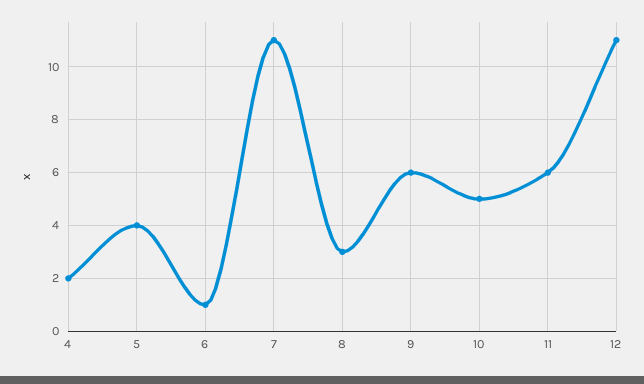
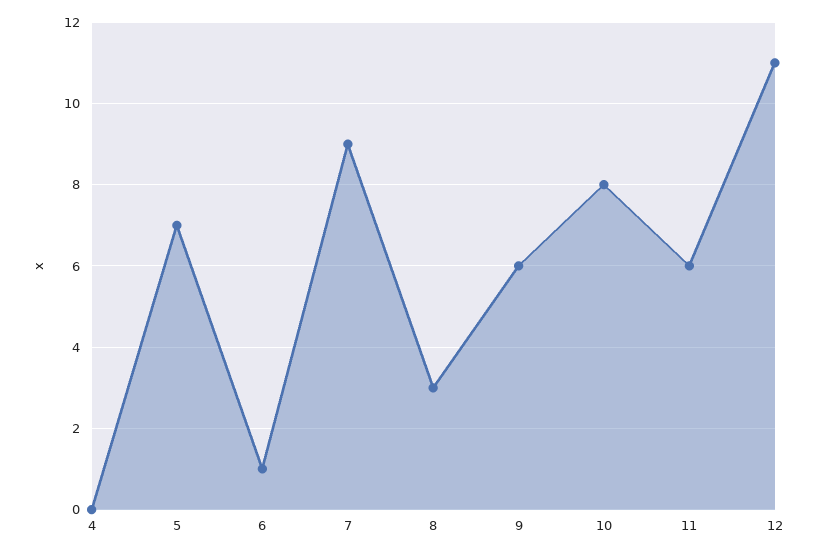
  {
-   "4": 2,
+   "4": 0,
-   "5": 4,
+   "5": 7,
    "6": 1,
-   "7": 11,
+   "7": 9,
    "8": 3,
    "9": 6,
-   "10": 5,
+   "10": 8,
    "11": 6,
    "12": 11
  }

